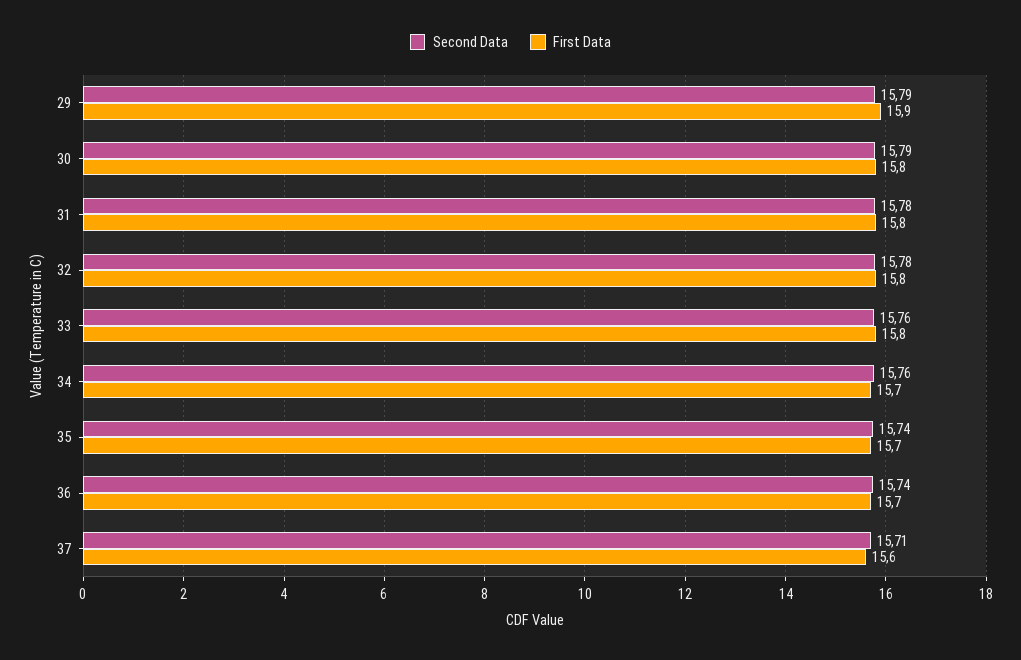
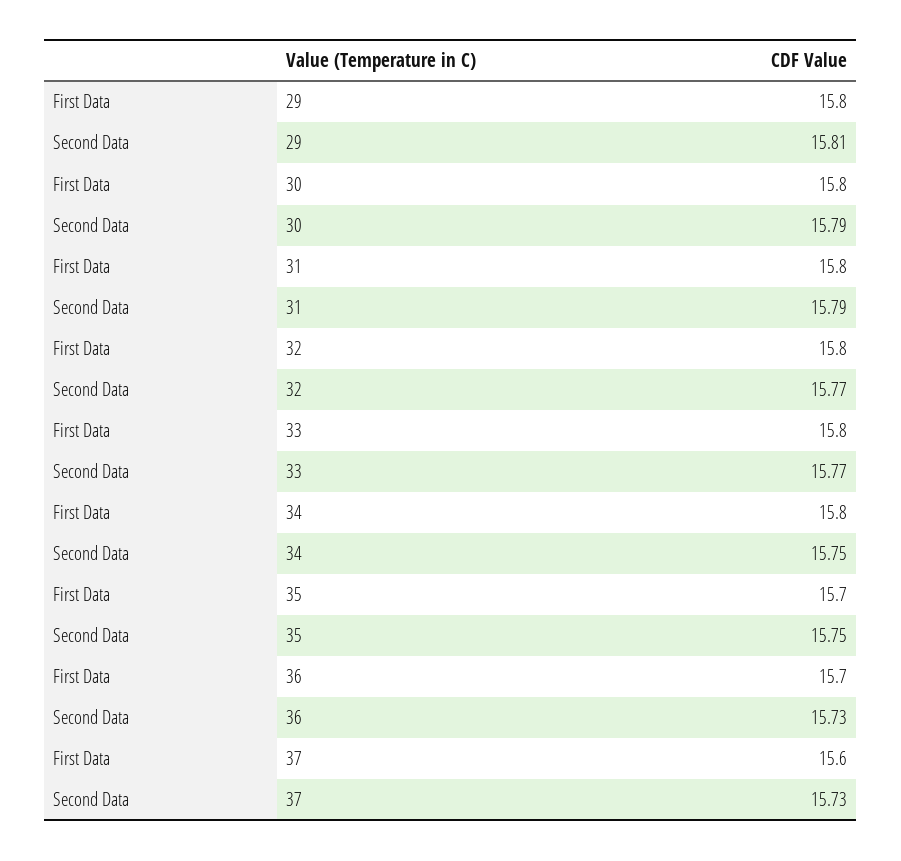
  {
    "Second Data": {
-     "29": 15.79,
+     "29": 15.81,
      "30": 15.79,
-     "31": 15.78,
+     "31": 15.79,
-     "32": 15.78,
+     "32": 15.77,
-     "33": 15.76,
+     "33": 15.77,
-     "34": 15.76,
+     "34": 15.75,
-     "35": 15.74,
+     "35": 15.75,
-     "36": 15.74,
+     "36": 15.73,
-     "37": 15.71
+     "37": 15.73
    },
    "First Data": {
-     "29": 15.9,
+     "29": 15.8,
      "30": 15.8,
      "31": 15.8,
      "32": 15.8,
      "33": 15.8,
-     "34": 15.7,
+     "34": 15.8,
      "35": 15.7,
      "36": 15.7,
      "37": 15.6
    }
  }

